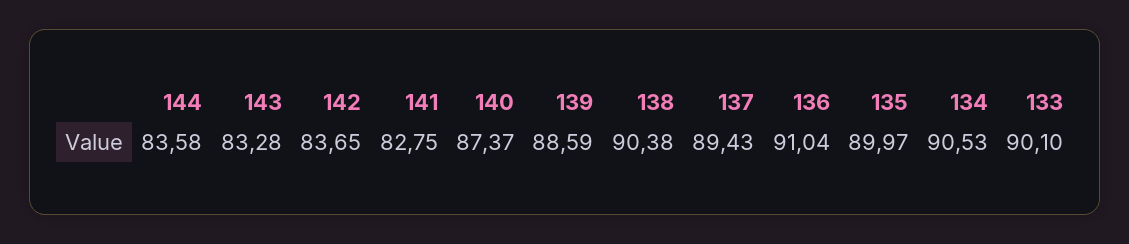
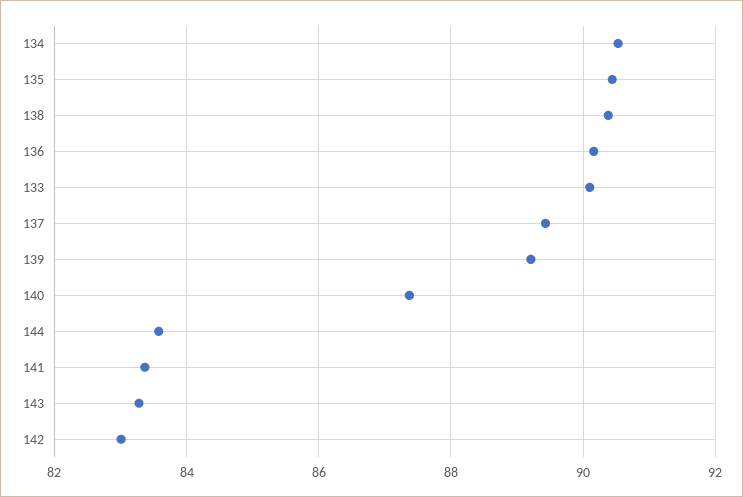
  {
    "144": 83.58,
    "143": 83.28,
-   "142": 83.65,
+   "142": 83,
-   "141": 82.75,
+   "141": 83.4,
    "140": 87.37,
-   "139": 88.59,
+   "139": 89.2,
    "138": 90.38,
    "137": 89.43,
-   "136": 91.04,
+   "136": 90.2,
-   "135": 89.97,
+   "135": 90.4,
    "134": 90.53,
    "133": 90.1
  }

